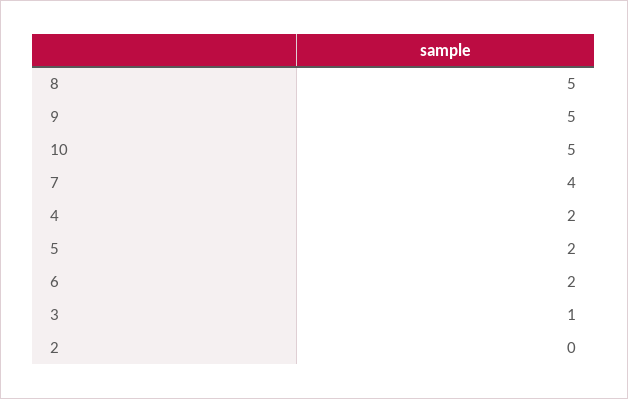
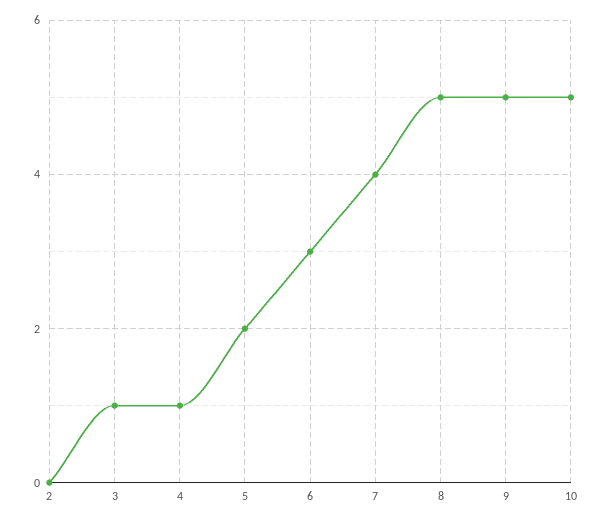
  {
    "8": 5,
    "9": 5,
    "10": 5,
    "7": 4,
-   "4": 2,
+   "4": 1,
    "5": 2,
-   "6": 2,
+   "6": 3,
    "3": 1,
    "2": 0
  }

